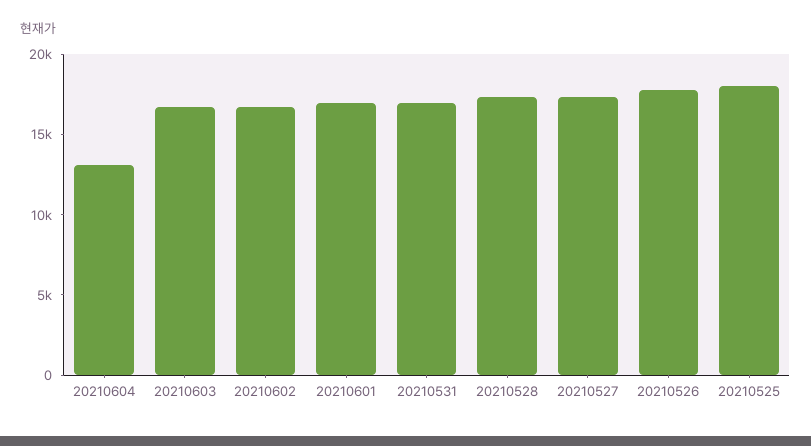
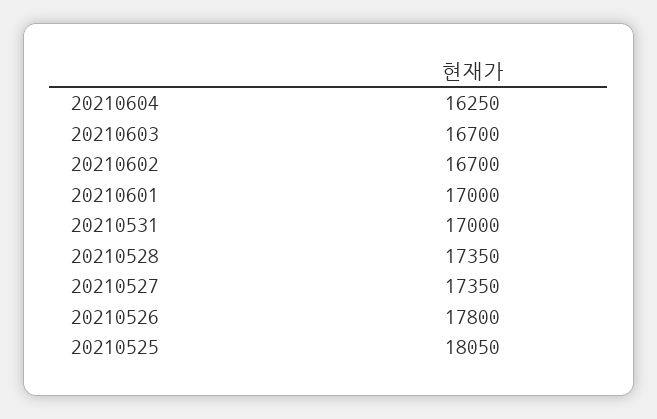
  {
-   "20210604": 13000,
+   "20210604": 16250,
    "20210603": 16700,
    "20210602": 16700,
    "20210601": 17000,
    "20210531": 17000,
    "20210528": 17350,
    "20210527": 17350,
    "20210526": 17800,
    "20210525": 18050
  }

